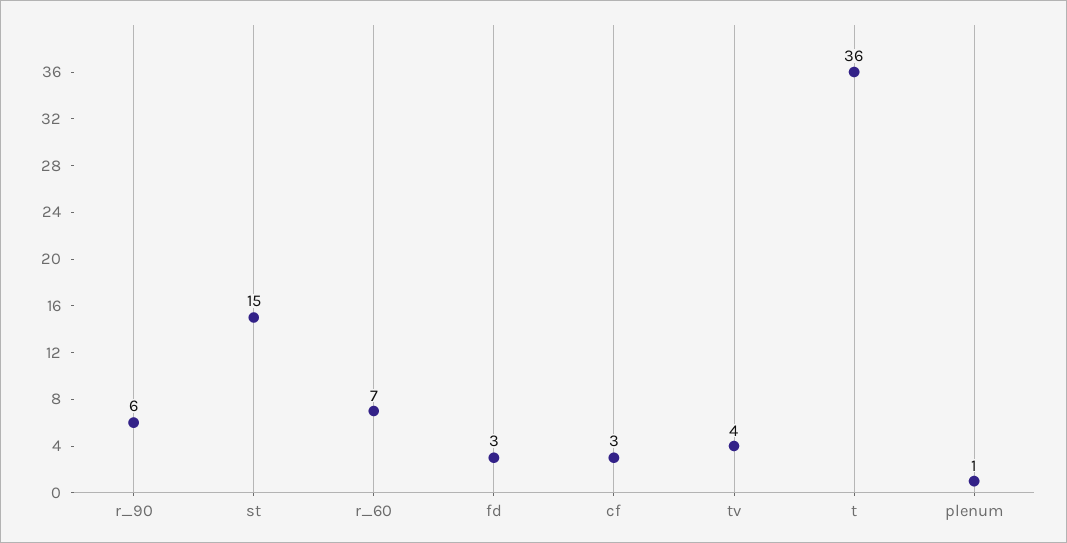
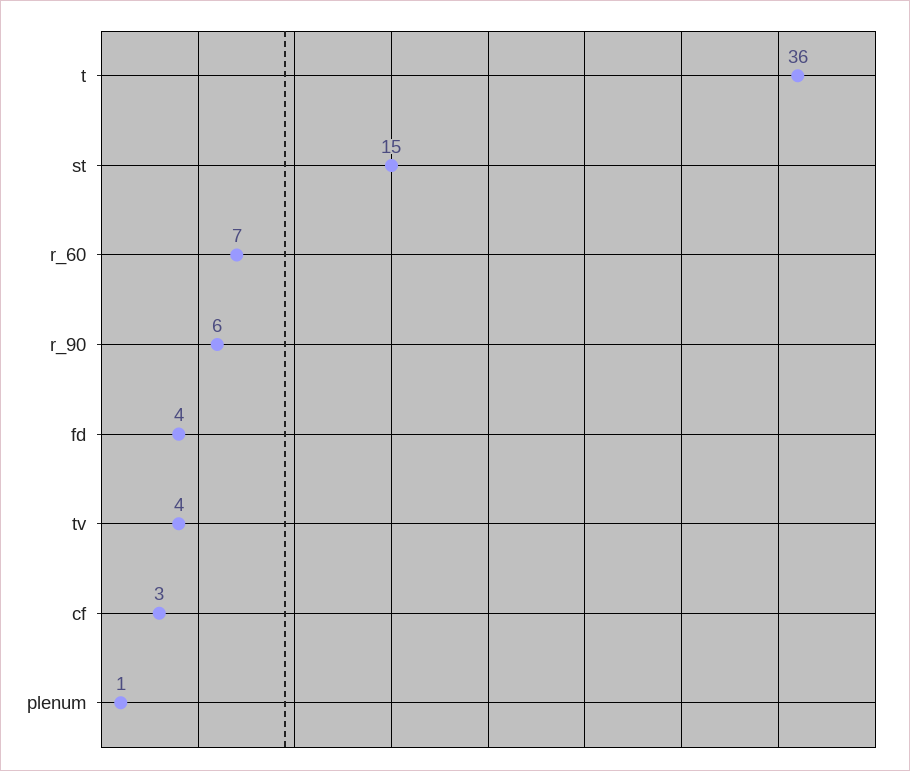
  {
    "r_90": 6,
    "st": 15,
    "r_60": 7,
-   "fd": 3,
+   "fd": 4,
    "cf": 3,
    "tv": 4,
    "t": 36,
    "plenum": 1
  }

